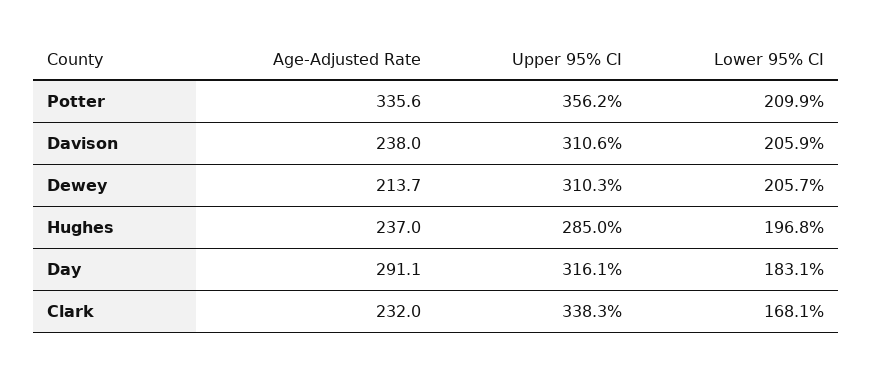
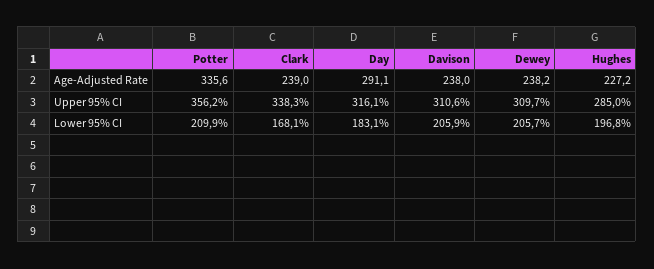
  {
    "Age-Adjusted Rate": {
      "Potter": 335.6,
      "Davison": 238,
-     "Dewey": 213.7,
+     "Dewey": 238.2,
-     "Hughes": 237,
+     "Hughes": 227.2,
      "Day": 291.1,
-     "Clark": 232
+     "Clark": 239
    },
    "Upper 95% CI": {
      "Potter": 356.2,
      "Davison": 310.6,
-     "Dewey": 310.3,
+     "Dewey": 309.7,
      "Hughes": 285,
      "Day": 316.1,
      "Clark": 338.3
    },
    "Lower 95% CI": {
      "Potter": 209.9,
      "Davison": 205.9,
      "Dewey": 205.7,
      "Hughes": 196.8,
      "Day": 183.1,
      "Clark": 168.1
    }
  }

